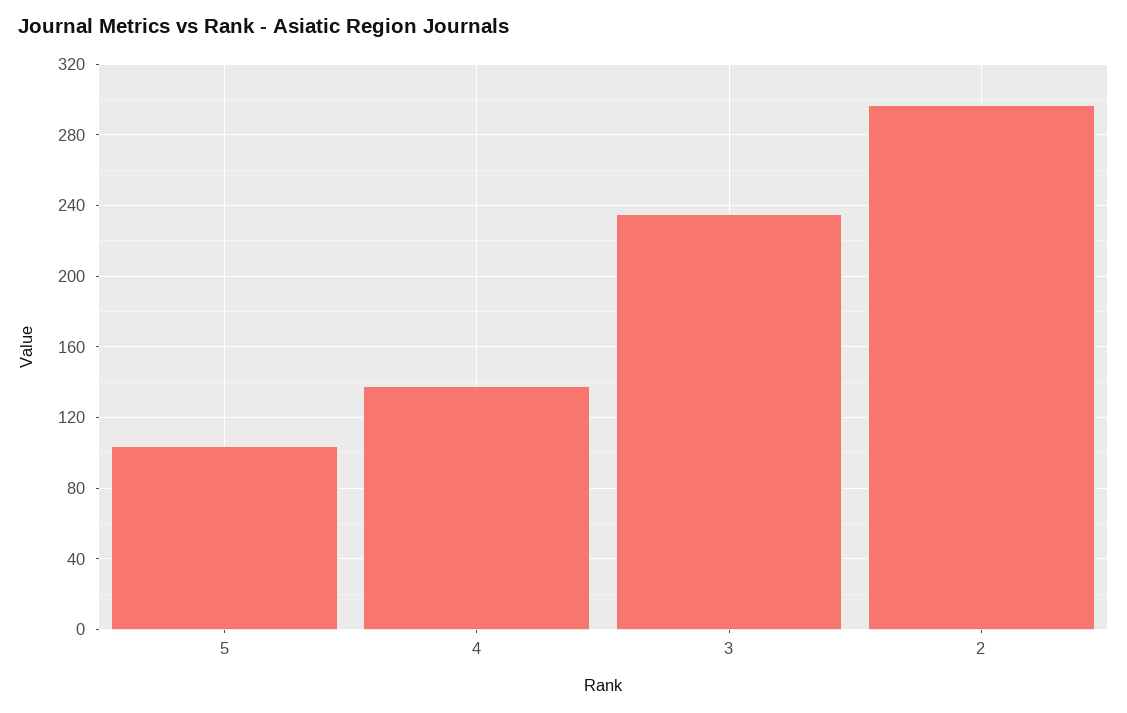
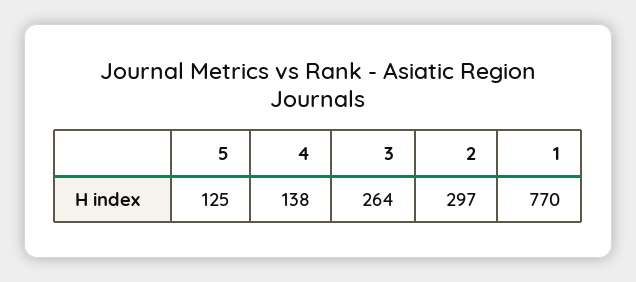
  {
-   "5": 105,
+   "5": 125,
    "4": 138,
-   "3": 235,
+   "3": 264,
-   "2": 297
+   "2": 297,
+   "1": 770
  }

